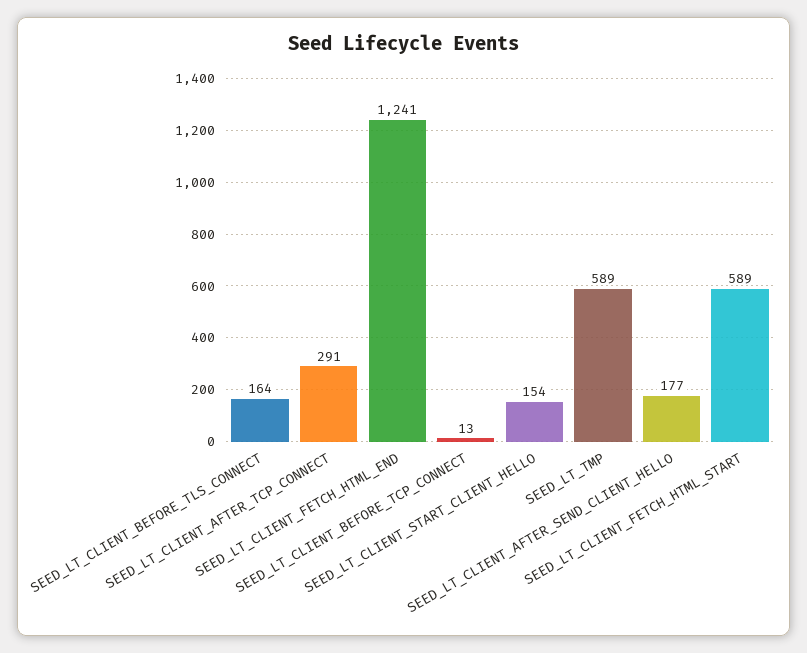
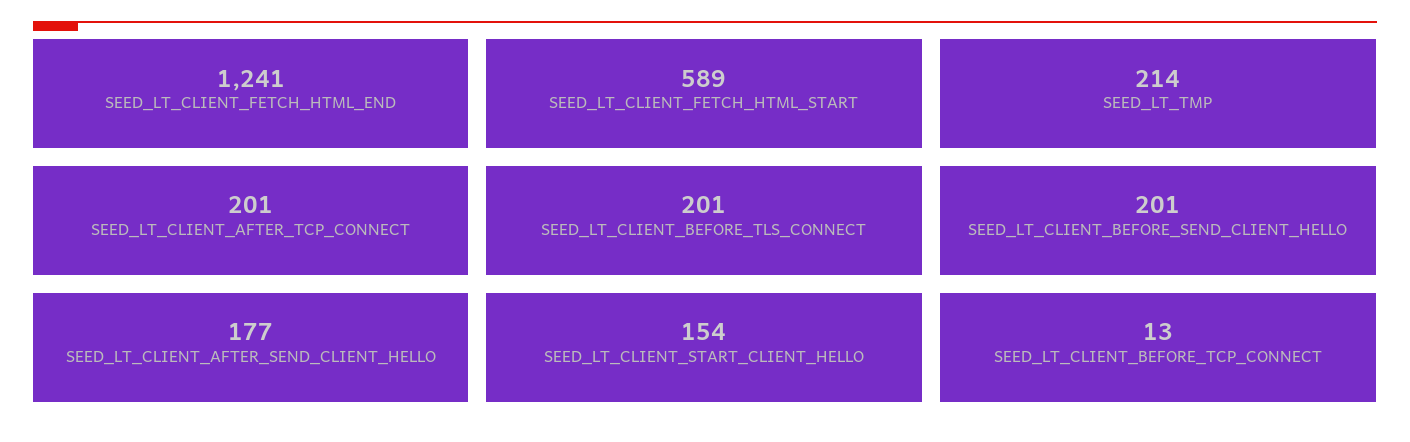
  {
-   "SEED_LT_CLIENT_BEFORE_TLS_CONNECT": 164,
+   "SEED_LT_CLIENT_BEFORE_TLS_CONNECT": 201,
-   "SEED_LT_CLIENT_AFTER_TCP_CONNECT": 291,
+   "SEED_LT_CLIENT_AFTER_TCP_CONNECT": 201,
    "SEED_LT_CLIENT_FETCH_HTML_END": 1241,
    "SEED_LT_CLIENT_BEFORE_TCP_CONNECT": 13,
    "SEED_LT_CLIENT_START_CLIENT_HELLO": 154,
-   "SEED_LT_TMP": 589,
+   "SEED_LT_TMP": 214,
    "SEED_LT_CLIENT_AFTER_SEND_CLIENT_HELLO": 177,
-   "SEED_LT_CLIENT_FETCH_HTML_START": 589
+   "SEED_LT_CLIENT_FETCH_HTML_START": 589,
+   "SEED_LT_CLIENT_BEFORE_SEND_CLIENT_HELLO": 201
  }

